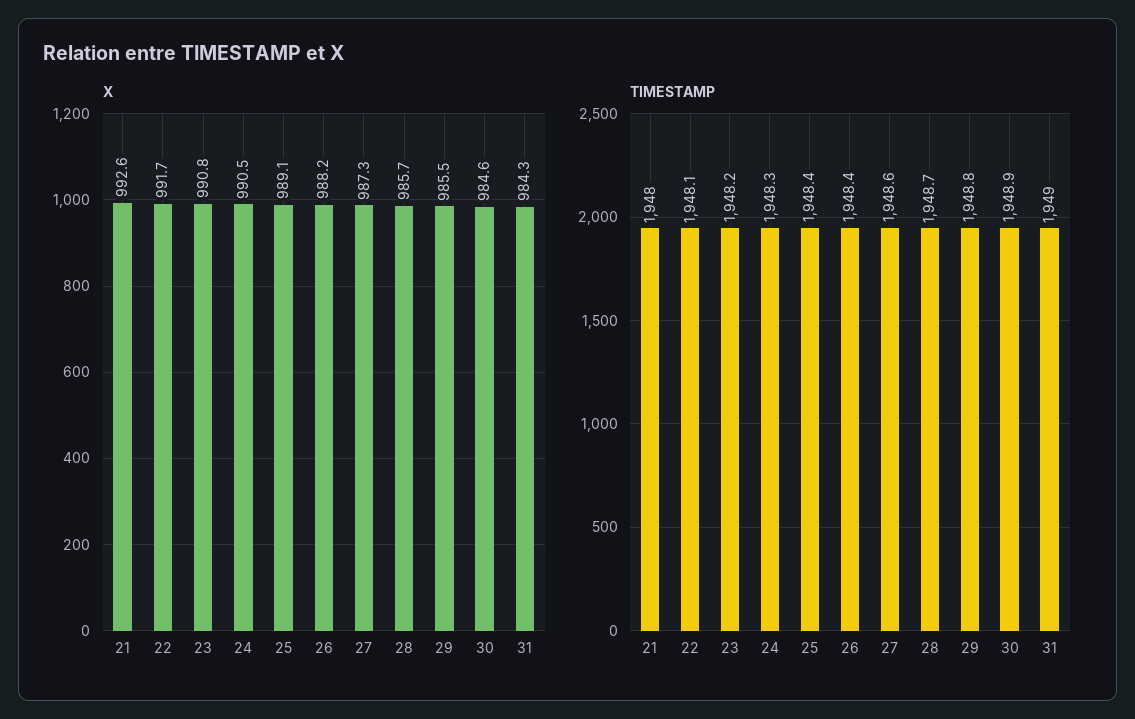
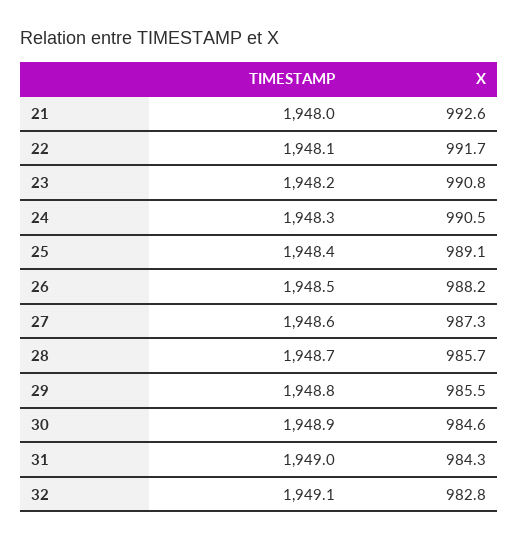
  {
    "X": {
      "21": 992.6,
      "22": 991.7,
      "23": 990.8,
      "24": 990.5,
      "25": 989.1,
      "26": 988.2,
      "27": 987.3,
      "28": 985.7,
      "29": 985.5,
      "30": 984.6,
-     "31": 984.3
+     "31": 984.3,
+     "32": 982.8
    },
    "TIMESTAMP": {
      "21": 1948,
      "22": 1948.1,
      "23": 1948.2,
      "24": 1948.3,
      "25": 1948.4,
-     "26": 1948.4,
+     "26": 1948.5,
      "27": 1948.6,
      "28": 1948.7,
      "29": 1948.8,
      "30": 1948.9,
-     "31": 1949
+     "31": 1949,
+     "32": 1949.1
    }
  }

